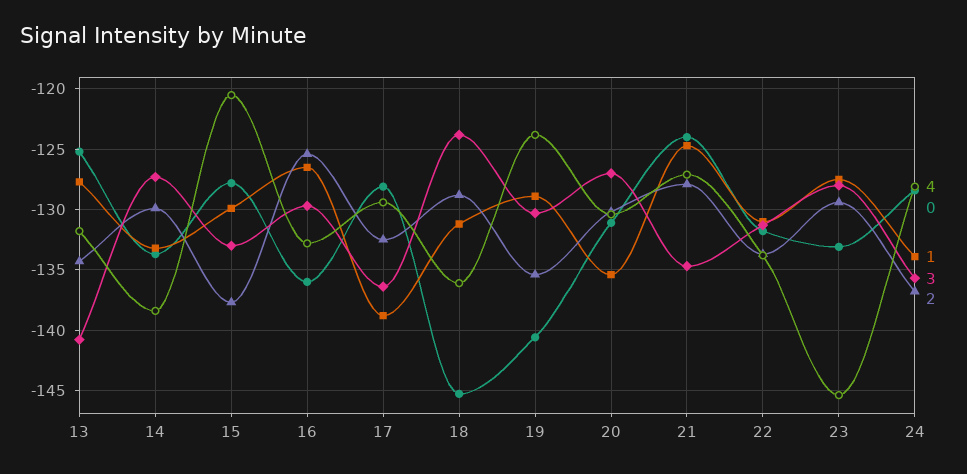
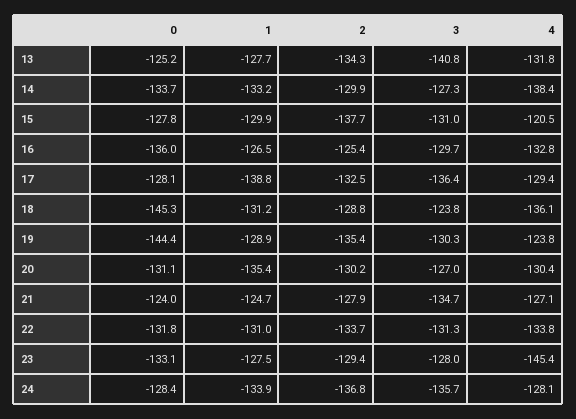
  {
    "4": {
      "13": -131.8,
      "14": -138.4,
      "15": -120.5,
      "16": -132.8,
      "17": -129.4,
      "18": -136.1,
      "19": -123.8,
      "20": -130.4,
      "21": -127.1,
      "22": -133.8,
      "23": -145.4,
      "24": -128.1
    },
    "0": {
      "13": -125.2,
      "14": -133.7,
      "15": -127.8,
      "16": -136,
      "17": -128.1,
      "18": -145.3,
-     "19": -140.5,
+     "19": -144.4,
      "20": -131.1,
      "21": -124,
      "22": -131.8,
      "23": -133.1,
      "24": -128.4
    },
    "1": {
      "13": -127.7,
      "14": -133.2,
      "15": -129.9,
      "16": -126.5,
      "17": -138.8,
      "18": -131.2,
      "19": -128.9,
      "20": -135.4,
      "21": -124.7,
      "22": -131,
      "23": -127.5,
      "24": -133.9
    },
    "3": {
      "13": -140.8,
      "14": -127.3,
-     "15": -133,
+     "15": -131,
      "16": -129.7,
      "17": -136.4,
      "18": -123.8,
      "19": -130.3,
      "20": -127,
      "21": -134.7,
      "22": -131.3,
      "23": -128,
      "24": -135.7
    },
    "2": {
      "13": -134.3,
      "14": -129.9,
      "15": -137.7,
      "16": -125.4,
      "17": -132.5,
      "18": -128.8,
      "19": -135.4,
      "20": -130.2,
      "21": -127.9,
      "22": -133.7,
      "23": -129.4,
      "24": -136.8
    }
  }

